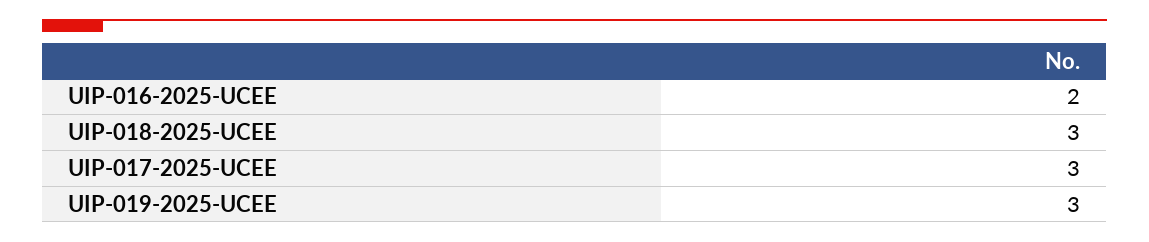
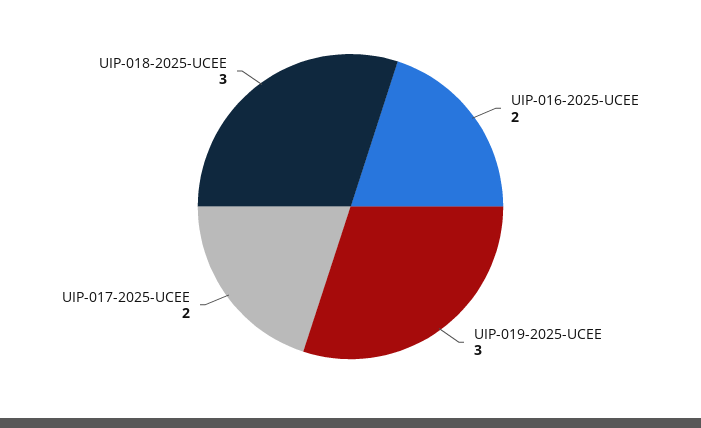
  {
    "UIP-016-2025-UCEE": 2,
    "UIP-018-2025-UCEE": 3,
-   "UIP-017-2025-UCEE": 3,
+   "UIP-017-2025-UCEE": 2,
    "UIP-019-2025-UCEE": 3
  }

